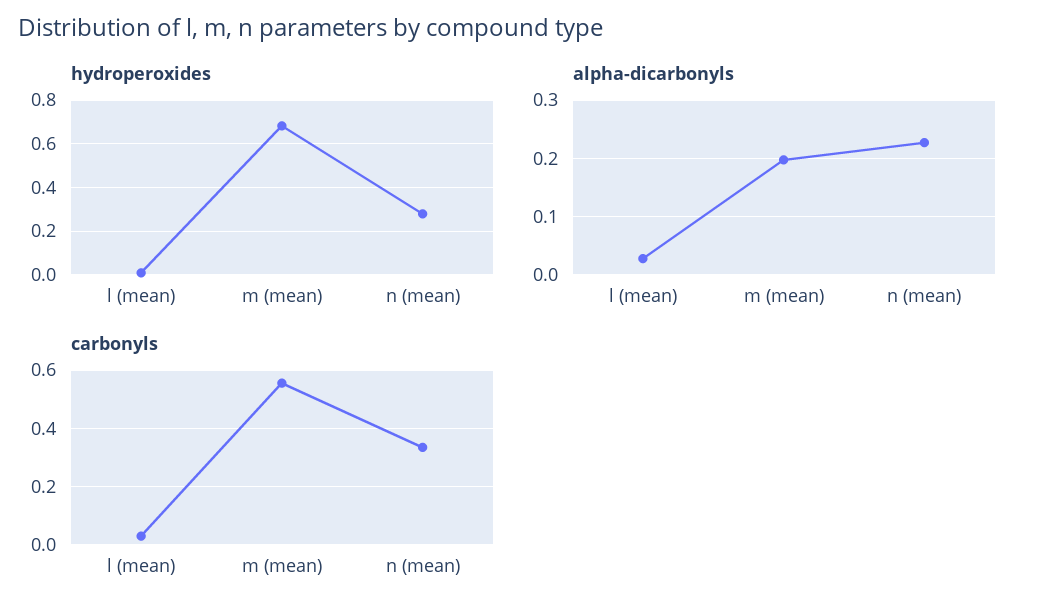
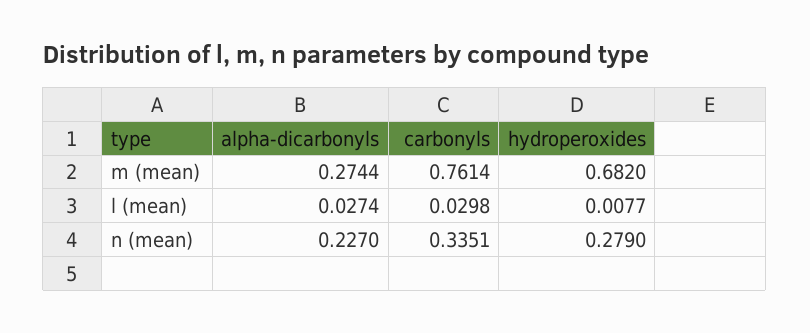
  {
    "hydroperoxides": {
      "l (mean)": 0.0077,
      "m (mean)": 0.682,
      "n (mean)": 0.279
    },
    "alpha-dicarbonyls": {
      "l (mean)": 0.0274,
-     "m (mean)": 0.2,
+     "m (mean)": 0.2744,
      "n (mean)": 0.227
    },
    "carbonyls": {
      "l (mean)": 0.0298,
-     "m (mean)": 0.55,
+     "m (mean)": 0.7614,
      "n (mean)": 0.3351
    }
  }

